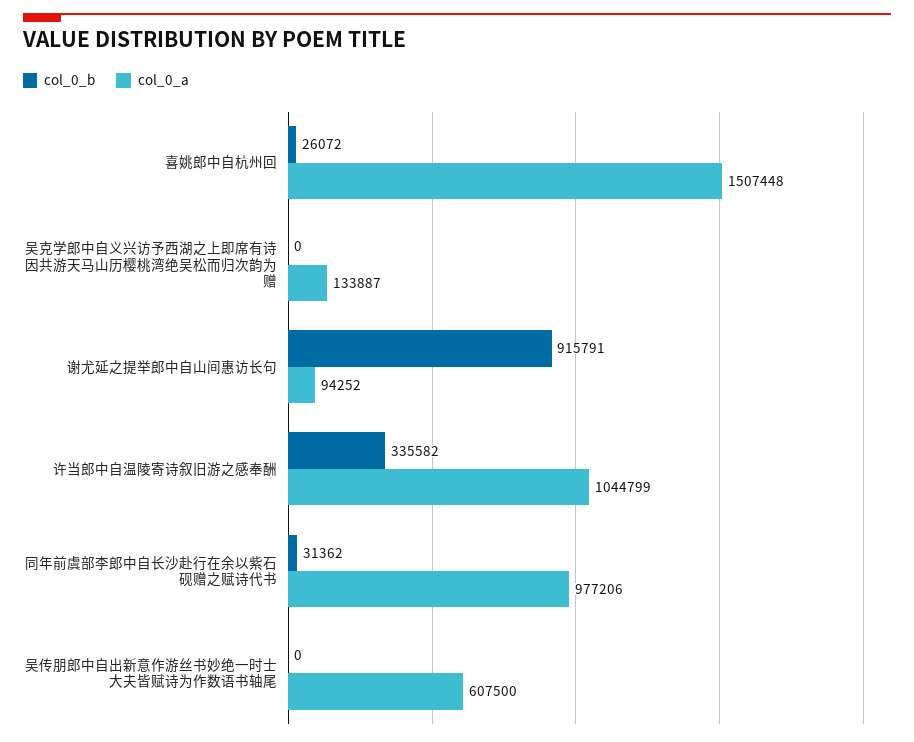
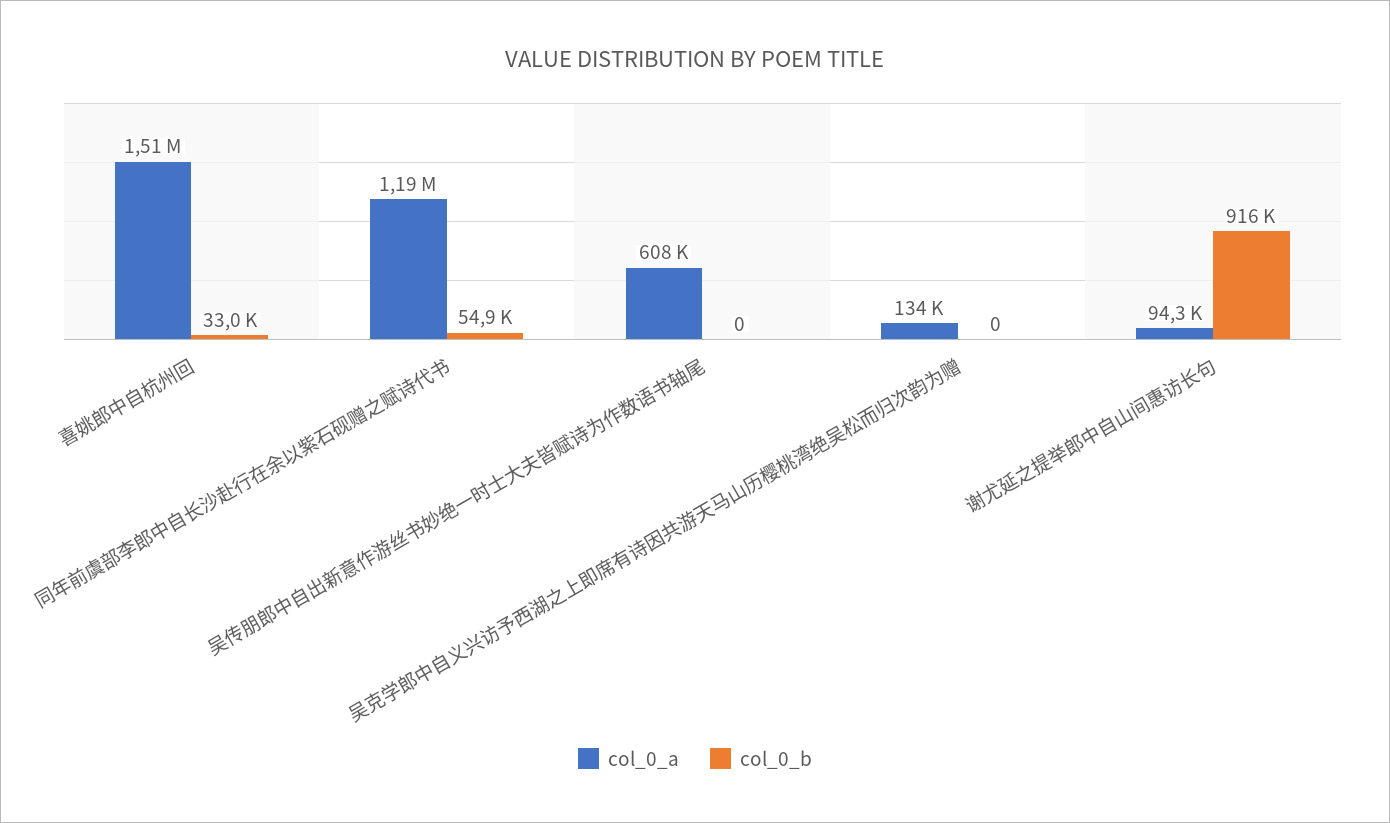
  {
    "col_0_b": {
-     "喜姚郎中自杭州回": 26072,
+     "喜姚郎中自杭州回": 33000,
      "吴克学郎中自义兴访予西湖之上即席有诗因共游天马山历樱桃湾绝吴松而归次韵为赠": 0,
      "谢尤延之提举郎中自山间惠访长句": 915791,
-     "许当郎中自温陵寄诗叙旧游之感奉酬": 335582,
-     "同年前虞部李郎中自长沙赴行在余以紫石砚赠之赋诗代书": 31362,
+     "同年前虞部李郎中自长沙赴行在余以紫石砚赠之赋诗代书": 54900,
      "吴传朋郎中自出新意作游丝书妙绝一时士大夫皆赋诗为作数语书轴尾": 0
    },
    "col_0_a": {
      "喜姚郎中自杭州回": 1507448,
      "吴克学郎中自义兴访予西湖之上即席有诗因共游天马山历樱桃湾绝吴松而归次韵为赠": 133887,
      "谢尤延之提举郎中自山间惠访长句": 94252,
-     "许当郎中自温陵寄诗叙旧游之感奉酬": 1044799,
-     "同年前虞部李郎中自长沙赴行在余以紫石砚赠之赋诗代书": 977206,
+     "同年前虞部李郎中自长沙赴行在余以紫石砚赠之赋诗代书": 1190000,
      "吴传朋郎中自出新意作游丝书妙绝一时士大夫皆赋诗为作数语书轴尾": 607500
    }
  }

